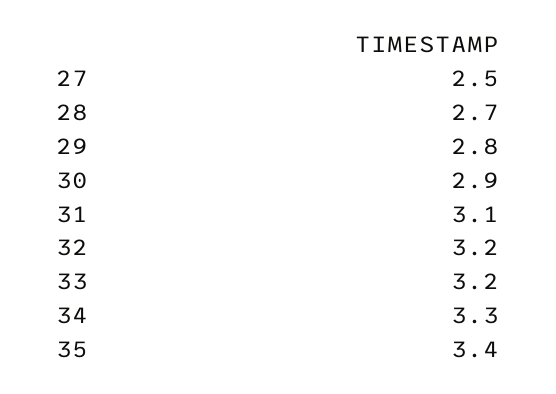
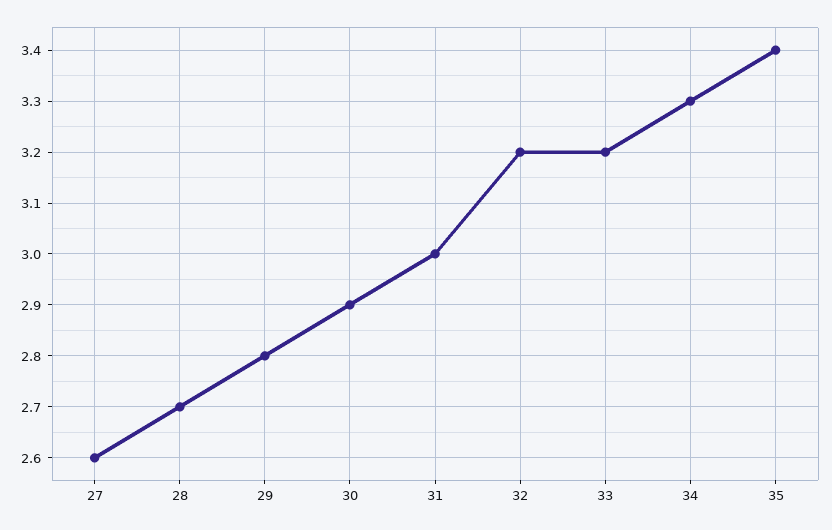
  {
-   "27": 2.5,
+   "27": 2.6,
    "28": 2.7,
    "29": 2.8,
    "30": 2.9,
-   "31": 3.1,
+   "31": 3,
    "32": 3.2,
    "33": 3.2,
    "34": 3.3,
    "35": 3.4
  }

